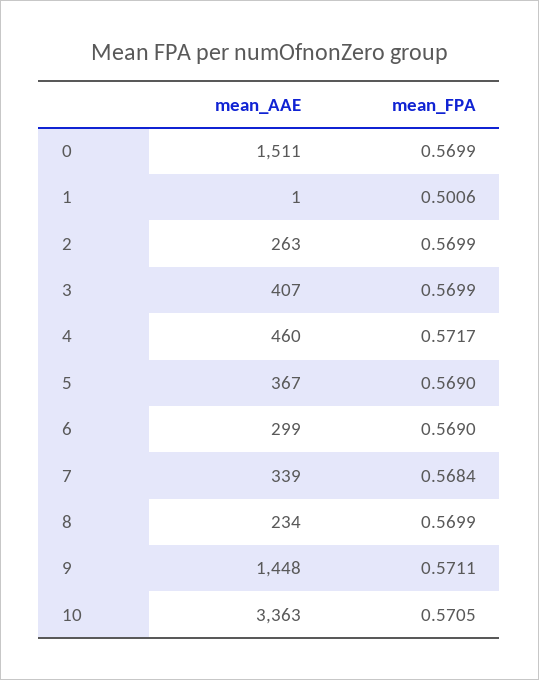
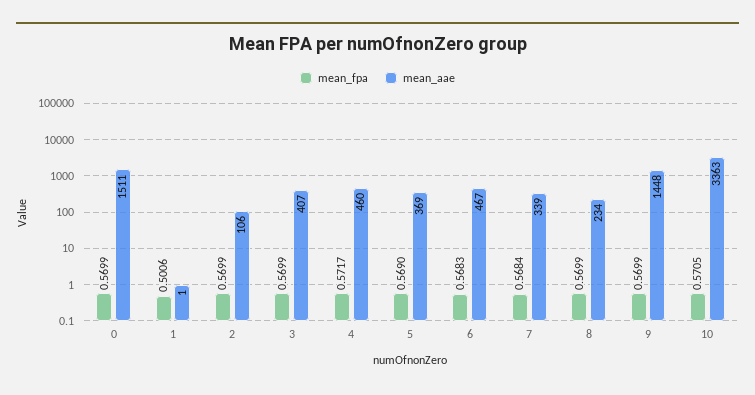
  {
    "mean_AAE": {
      "0": 1511,
      "1": 1,
-     "2": 263,
+     "2": 106,
      "3": 407,
      "4": 460,
-     "5": 367,
+     "5": 369,
-     "6": 299,
+     "6": 467,
      "7": 339,
      "8": 234,
      "9": 1448,
      "10": 3363
    },
    "mean_FPA": {
      "0": 0.5699,
      "1": 0.5006,
      "2": 0.5699,
      "3": 0.5699,
      "4": 0.5717,
      "5": 0.569,
-     "6": 0.569,
+     "6": 0.5683,
      "7": 0.5684,
      "8": 0.5699,
-     "9": 0.5711,
+     "9": 0.5699,
      "10": 0.5705
    }
  }

